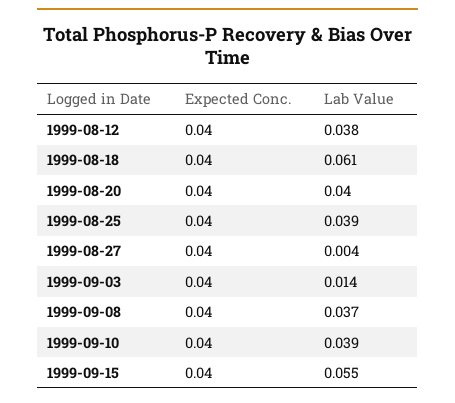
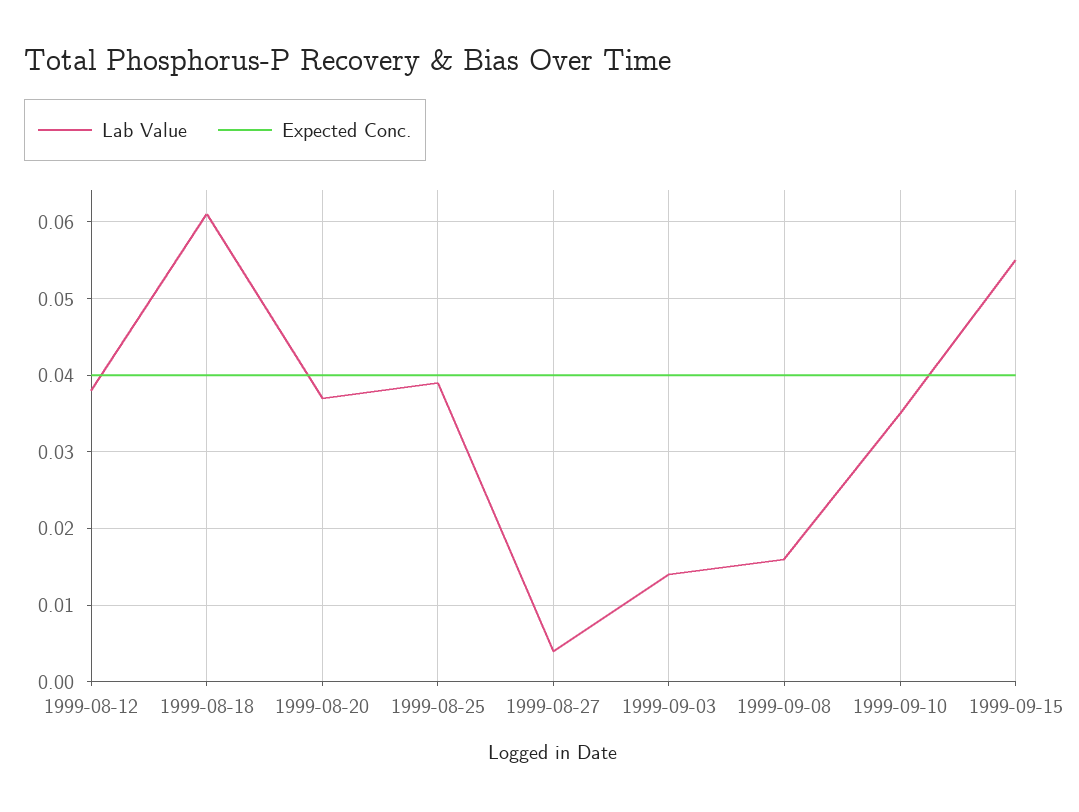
  {
    "Expected Conc.": {
      "1999-08-12": 0.04,
      "1999-08-18": 0.04,
      "1999-08-20": 0.04,
      "1999-08-25": 0.04,
      "1999-08-27": 0.04,
      "1999-09-03": 0.04,
      "1999-09-08": 0.04,
      "1999-09-10": 0.04,
      "1999-09-15": 0.04
    },
    "Lab Value": {
      "1999-08-12": 0.038,
      "1999-08-18": 0.061,
-     "1999-08-20": 0.04,
+     "1999-08-20": 0.037,
      "1999-08-25": 0.039,
      "1999-08-27": 0.004,
      "1999-09-03": 0.014,
-     "1999-09-08": 0.037,
+     "1999-09-08": 0.016,
-     "1999-09-10": 0.039,
+     "1999-09-10": 0.035,
      "1999-09-15": 0.055
    }
  }

